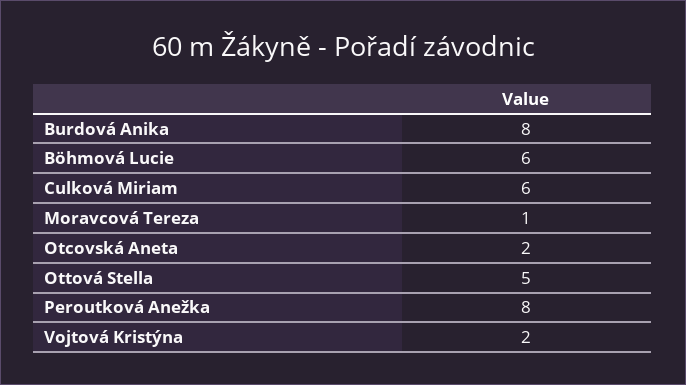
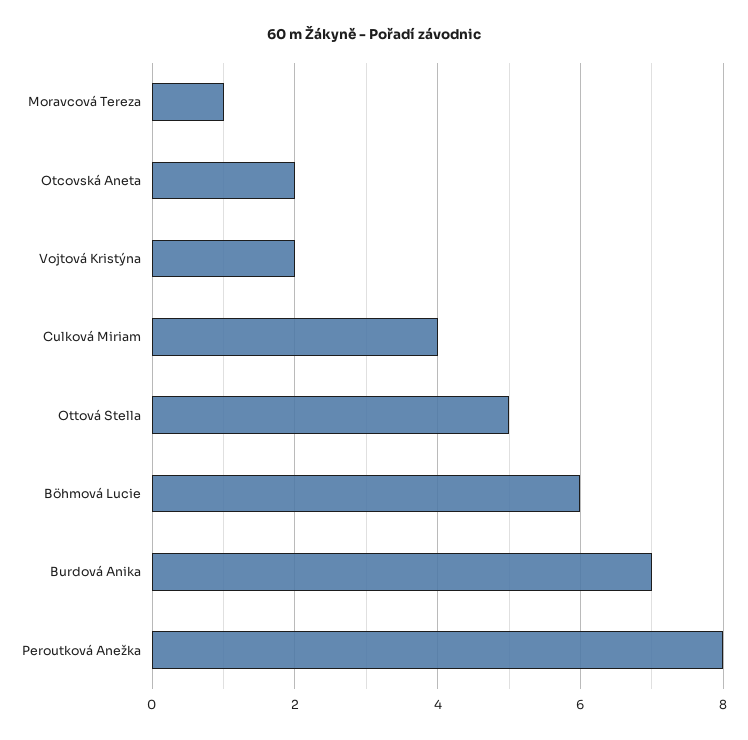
  {
-   "Burdová Anika": 8,
+   "Burdová Anika": 7,
    "Böhmová Lucie": 6,
-   "Culková Miriam": 6,
+   "Culková Miriam": 4,
    "Moravcová Tereza": 1,
    "Otcovská Aneta": 2,
    "Ottová Stella": 5,
    "Peroutková Anežka": 8,
    "Vojtová Kristýna": 2
  }

